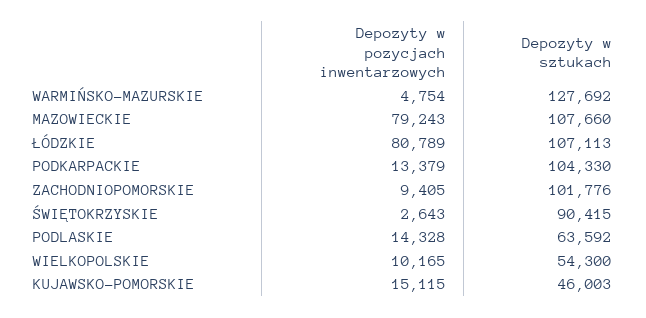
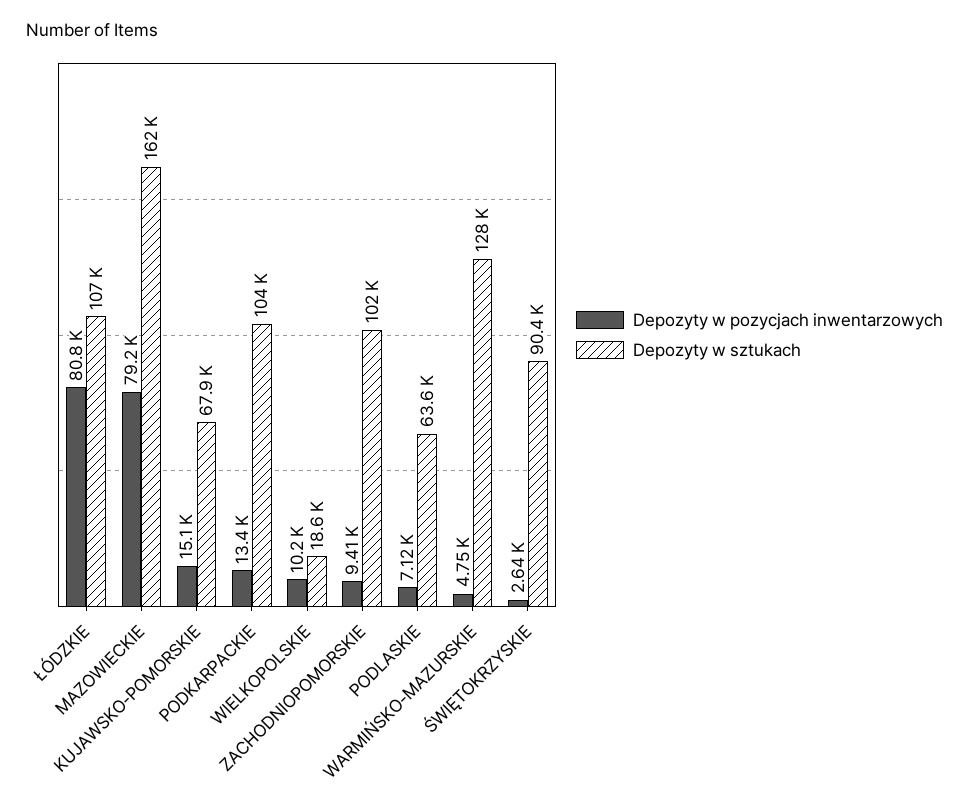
  {
    "Depozyty w pozycjach inwentarzowych": {
      "WARMIŃSKO-MAZURSKIE": 4754,
      "MAZOWIECKIE": 79243,
      "ŁÓDZKIE": 80789,
      "PODKARPACKIE": 13379,
      "ZACHODNIOPOMORSKIE": 9405,
      "ŚWIĘTOKRZYSKIE": 2643,
-     "PODLASKIE": 14328,
+     "PODLASKIE": 7120,
      "WIELKOPOLSKIE": 10165,
      "KUJAWSKO-POMORSKIE": 15115
    },
    "Depozyty w sztukach": {
      "WARMIŃSKO-MAZURSKIE": 127692,
-     "MAZOWIECKIE": 107660,
+     "MAZOWIECKIE": 162000,
      "ŁÓDZKIE": 107113,
      "PODKARPACKIE": 104330,
      "ZACHODNIOPOMORSKIE": 101776,
      "ŚWIĘTOKRZYSKIE": 90415,
      "PODLASKIE": 63592,
-     "WIELKOPOLSKIE": 54300,
+     "WIELKOPOLSKIE": 18600,
-     "KUJAWSKO-POMORSKIE": 46003
+     "KUJAWSKO-POMORSKIE": 67900
    }
  }

